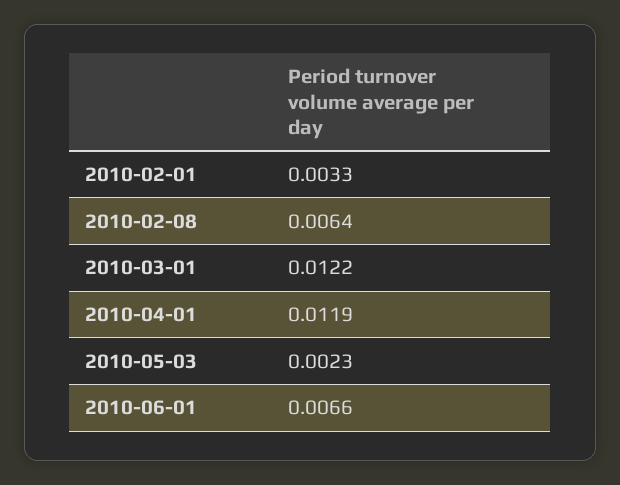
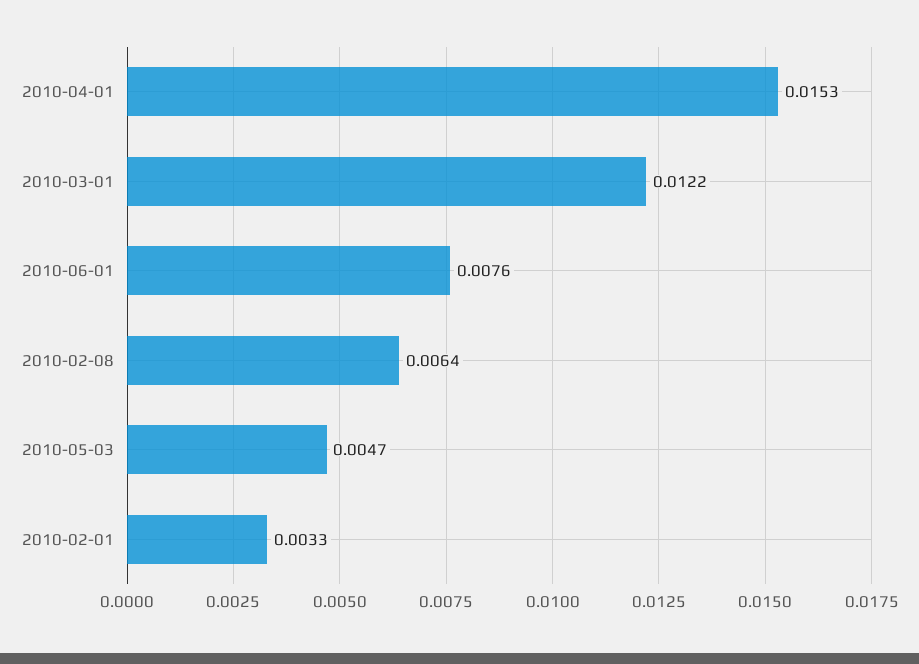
  {
    "2010-02-01": 0.0033,
    "2010-02-08": 0.0064,
    "2010-03-01": 0.0122,
-   "2010-04-01": 0.0119,
+   "2010-04-01": 0.0153,
-   "2010-05-03": 0.0023,
+   "2010-05-03": 0.0047,
-   "2010-06-01": 0.0066
+   "2010-06-01": 0.0076
  }

